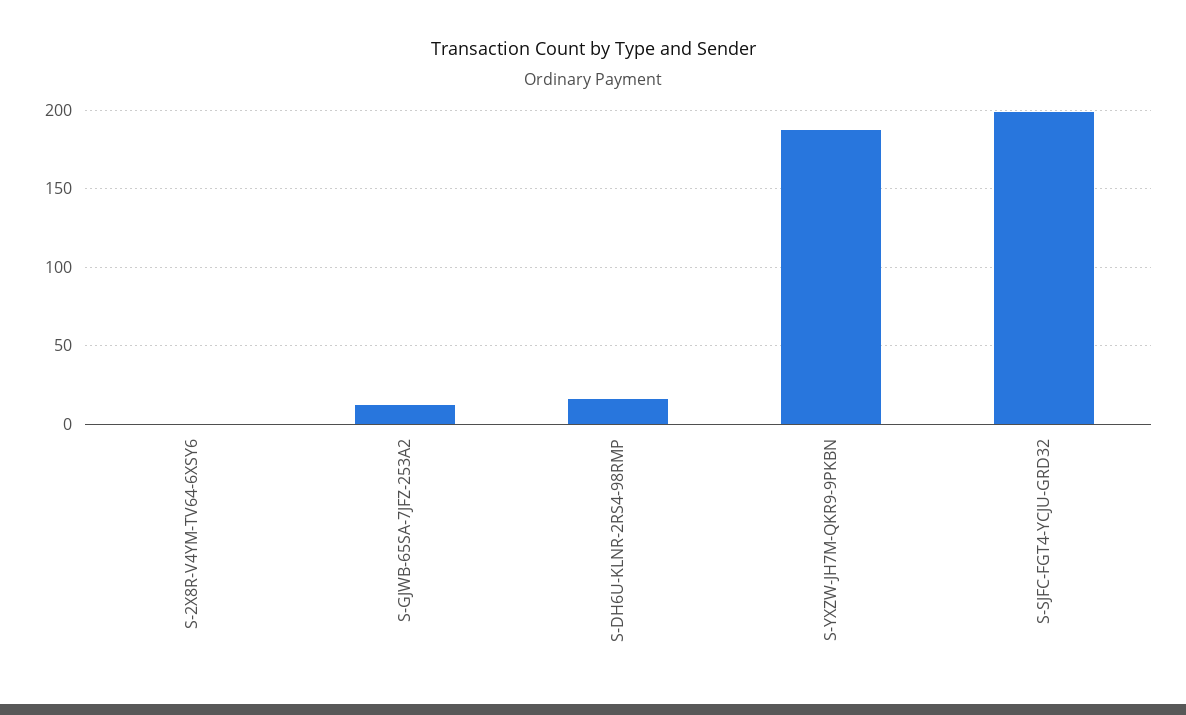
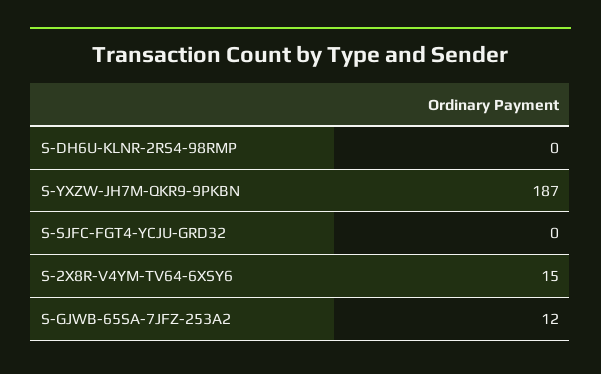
  {
-   "S-2X8R-V4YM-TV64-6XSY6": 0,
+   "S-2X8R-V4YM-TV64-6XSY6": 15,
    "S-GJWB-65SA-7JFZ-253A2": 12,
-   "S-DH6U-KLNR-2RS4-98RMP": 15,
+   "S-DH6U-KLNR-2RS4-98RMP": 0,
    "S-YXZW-JH7M-QKR9-9PKBN": 187,
-   "S-SJFC-FGT4-YCJU-GRD32": 200
+   "S-SJFC-FGT4-YCJU-GRD32": 0
  }

